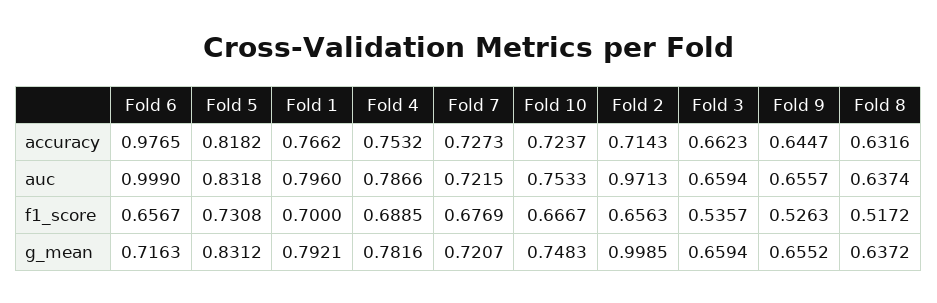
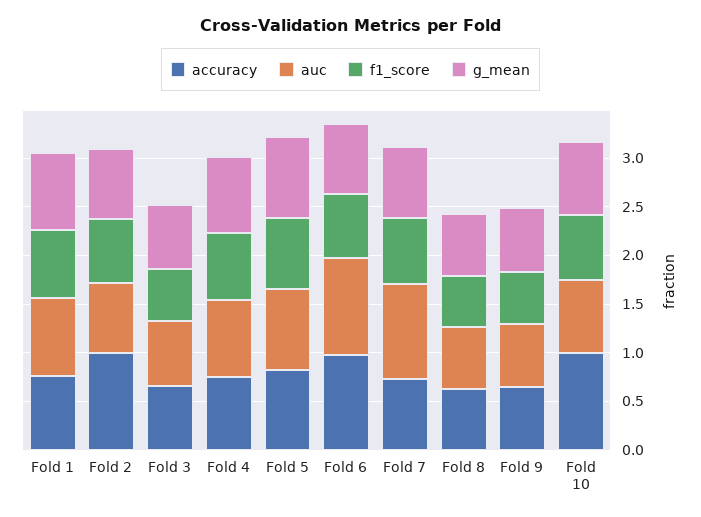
  {
    "accuracy": {
      "Fold 6": 0.9765,
      "Fold 5": 0.8182,
      "Fold 1": 0.7662,
      "Fold 4": 0.7532,
      "Fold 7": 0.7273,
-     "Fold 10": 0.7237,
+     "Fold 10": 1,
-     "Fold 2": 0.7143,
+     "Fold 2": 1,
      "Fold 3": 0.6623,
      "Fold 9": 0.6447,
      "Fold 8": 0.6316
    },
    "auc": {
      "Fold 6": 0.999,
      "Fold 5": 0.8318,
      "Fold 1": 0.796,
      "Fold 4": 0.7866,
-     "Fold 7": 0.7215,
+     "Fold 7": 1,
      "Fold 10": 0.7533,
-     "Fold 2": 0.9713,
+     "Fold 2": 0.7,
      "Fold 3": 0.6594,
      "Fold 9": 0.6557,
      "Fold 8": 0.6374
    },
    "f1_score": {
      "Fold 6": 0.6567,
      "Fold 5": 0.7308,
      "Fold 1": 0.7,
      "Fold 4": 0.6885,
      "Fold 7": 0.6769,
      "Fold 10": 0.6667,
      "Fold 2": 0.6563,
      "Fold 3": 0.5357,
      "Fold 9": 0.5263,
      "Fold 8": 0.5172
    },
    "g_mean": {
      "Fold 6": 0.7163,
      "Fold 5": 0.8312,
      "Fold 1": 0.7921,
      "Fold 4": 0.7816,
      "Fold 7": 0.7207,
      "Fold 10": 0.7483,
-     "Fold 2": 0.9985,
+     "Fold 2": 0.7,
      "Fold 3": 0.6594,
      "Fold 9": 0.6552,
      "Fold 8": 0.6372
    }
  }

